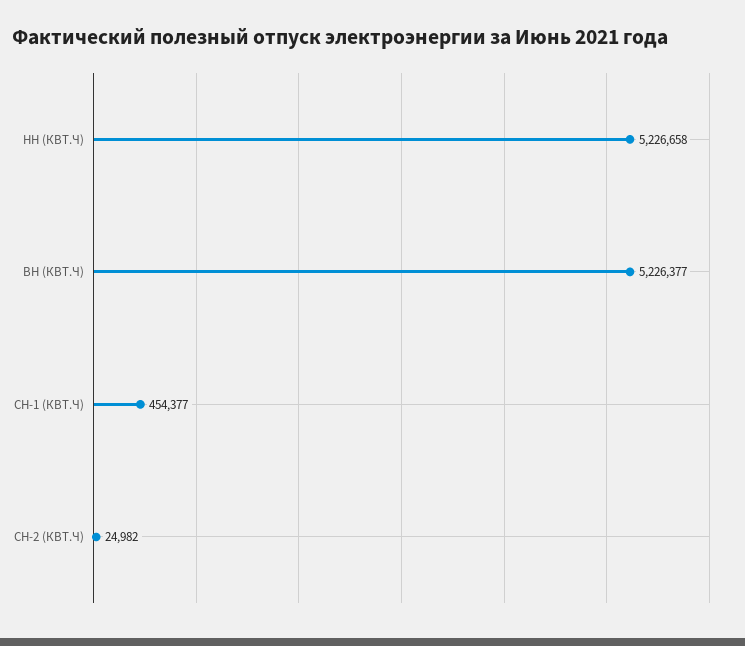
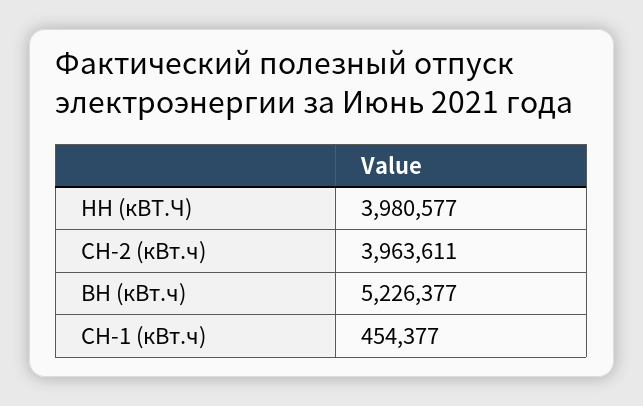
  {
-   "НН (КВТ.Ч)": 5226658,
+   "НН (КВТ.Ч)": 3980577,
    "ВН (КВТ.Ч)": 5226377,
    "СН-1 (КВТ.Ч)": 454377,
-   "СН-2 (КВТ.Ч)": 24982
+   "СН-2 (КВТ.Ч)": 3963611
  }

